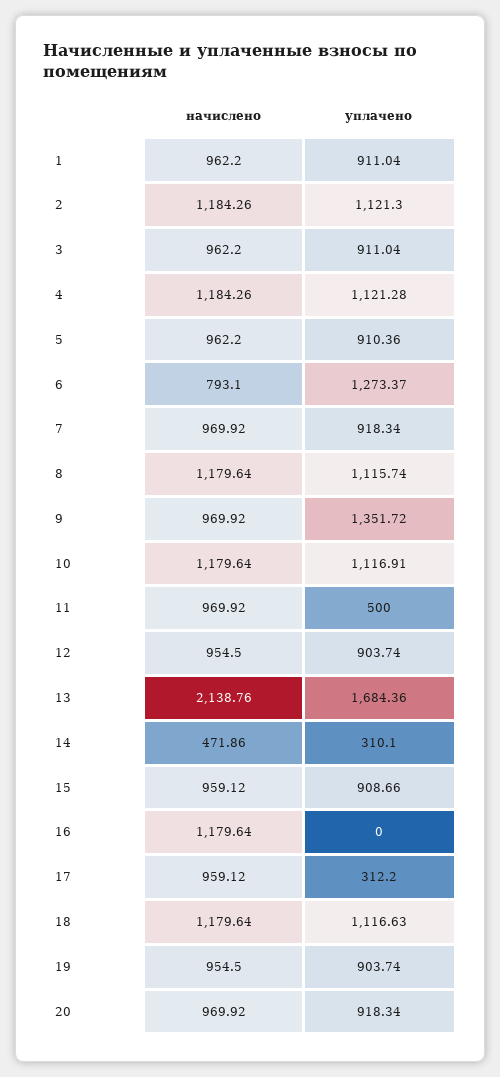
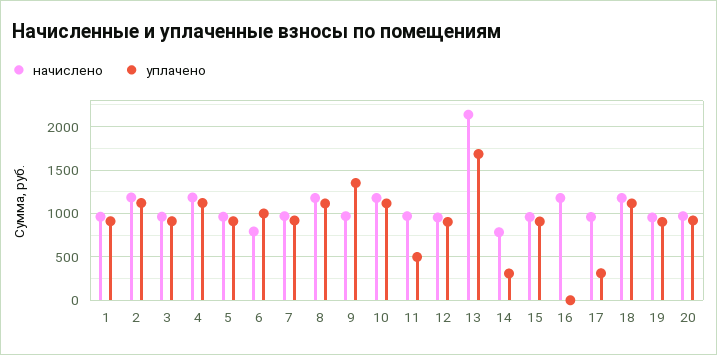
  {
    "начислено": {
      "1": 962.2,
      "2": 1184.26,
      "3": 962.2,
      "4": 1184.26,
      "5": 962.2,
      "6": 793.1,
      "7": 969.92,
      "8": 1179.64,
      "9": 969.92,
      "10": 1179.64,
      "11": 969.92,
      "12": 954.5,
      "13": 2138.76,
-     "14": 471.86,
+     "14": 800,
      "15": 959.12,
      "16": 1179.64,
      "17": 959.12,
      "18": 1179.64,
      "19": 954.5,
      "20": 969.92
    },
    "уплачено": {
      "1": 911.04,
      "2": 1121.3,
      "3": 911.04,
      "4": 1121.28,
      "5": 910.36,
-     "6": 1273.37,
+     "6": 1000,
      "7": 918.34,
      "8": 1115.74,
      "9": 1351.72,
      "10": 1116.91,
      "11": 500,
      "12": 903.74,
      "13": 1684.36,
      "14": 310.1,
      "15": 908.66,
      "16": 0,
      "17": 312.2,
      "18": 1116.63,
      "19": 903.74,
      "20": 918.34
    }
  }

